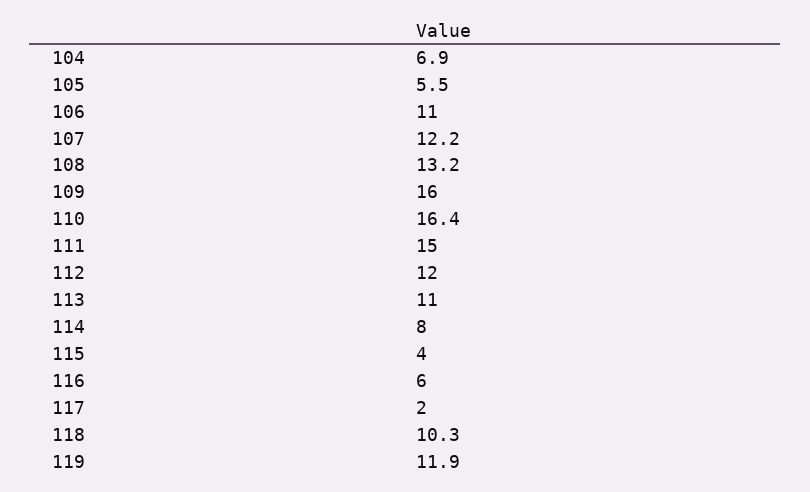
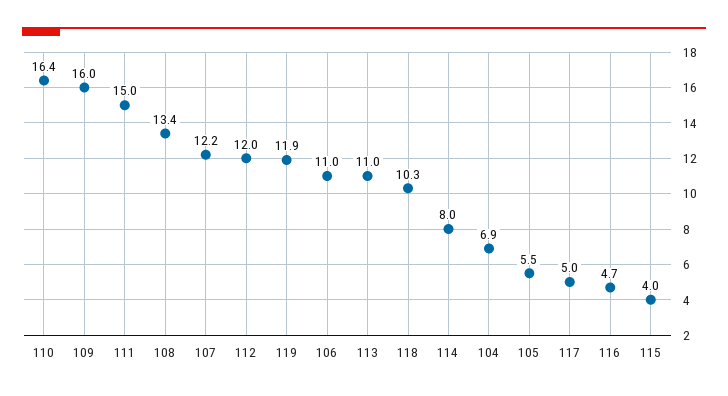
  {
    "104": 6.9,
    "105": 5.5,
    "106": 11,
    "107": 12.2,
-   "108": 13.2,
+   "108": 13.4,
    "109": 16,
    "110": 16.4,
    "111": 15,
    "112": 12,
    "113": 11,
    "114": 8,
    "115": 4,
-   "116": 6,
+   "116": 4.7,
-   "117": 2,
+   "117": 5,
    "118": 10.3,
    "119": 11.9
  }

